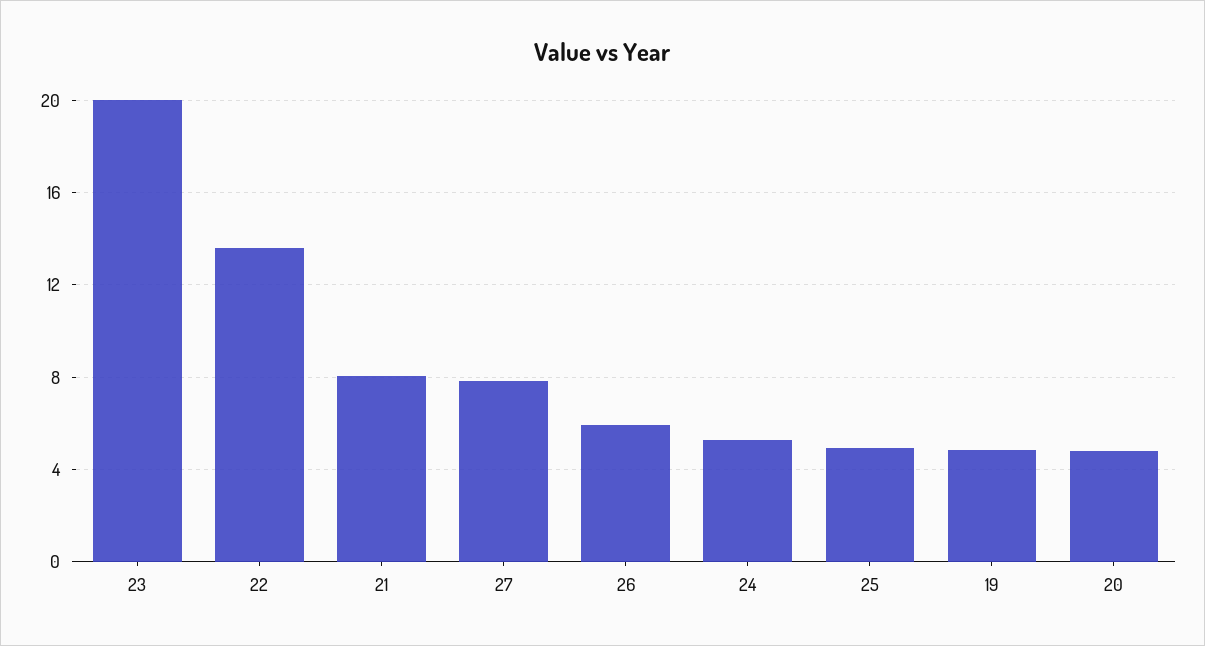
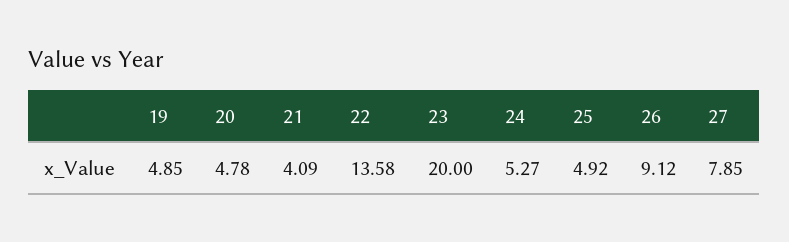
  {
    "23": 20,
    "22": 13.58,
-   "21": 8,
+   "21": 4.09,
    "27": 7.85,
-   "26": 6,
+   "26": 9.12,
    "24": 5.27,
    "25": 4.92,
    "19": 4.85,
    "20": 4.78
  }

